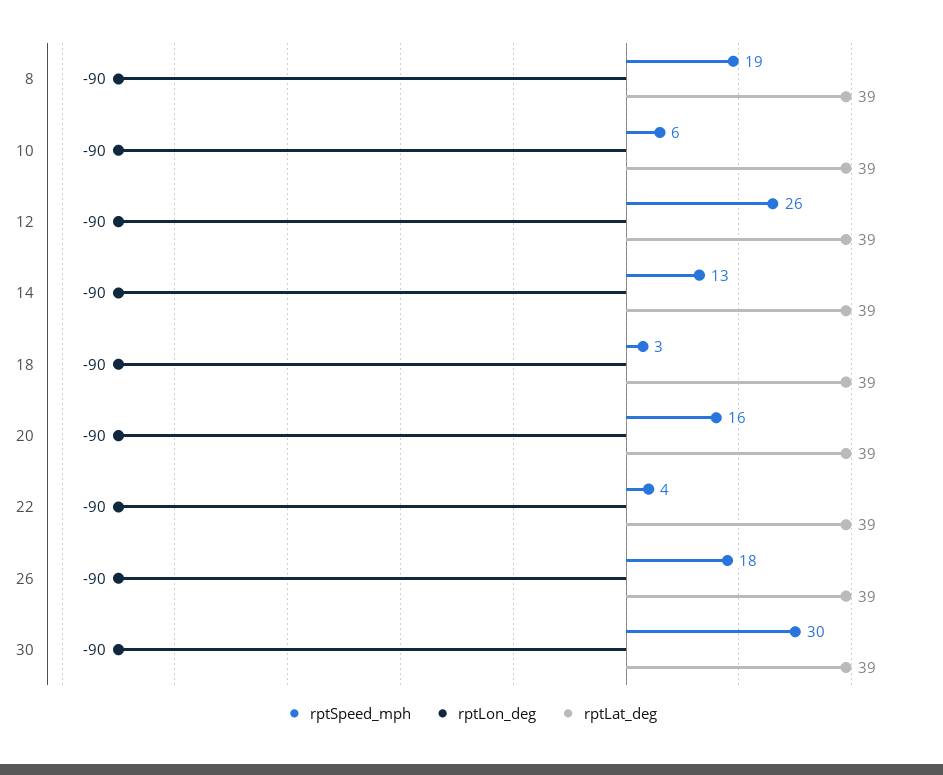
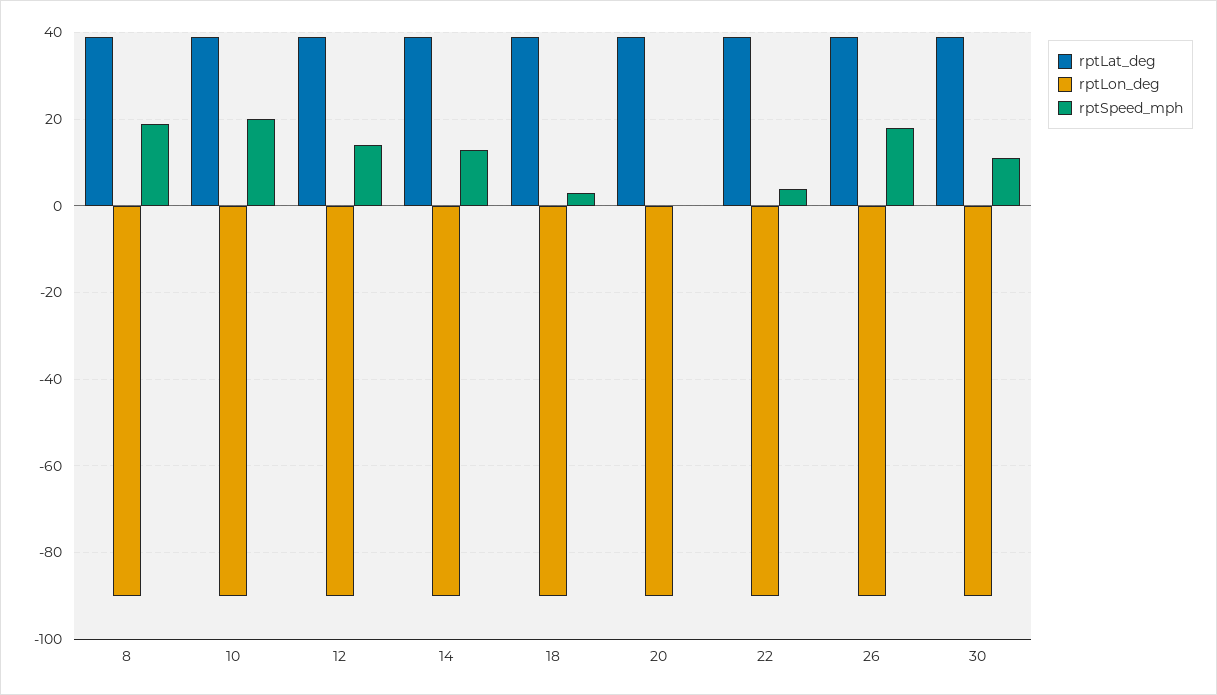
  {
    "rptSpeed_mph": {
      "8": 19,
-     "10": 6,
+     "10": 20,
-     "12": 26,
+     "12": 15,
      "14": 13,
      "18": 3,
-     "20": 16,
+     "20": 0,
      "22": 4,
      "26": 18,
-     "30": 30
+     "30": 10
    },
    "rptLon_deg": {
      "8": -90,
      "10": -90,
      "12": -90,
      "14": -90,
      "18": -90,
      "20": -90,
      "22": -90,
      "26": -90,
      "30": -90
    },
    "rptLat_deg": {
      "8": 39,
      "10": 39,
      "12": 39,
      "14": 39,
      "18": 39,
      "20": 39,
      "22": 39,
      "26": 39,
      "30": 39
    }
  }

